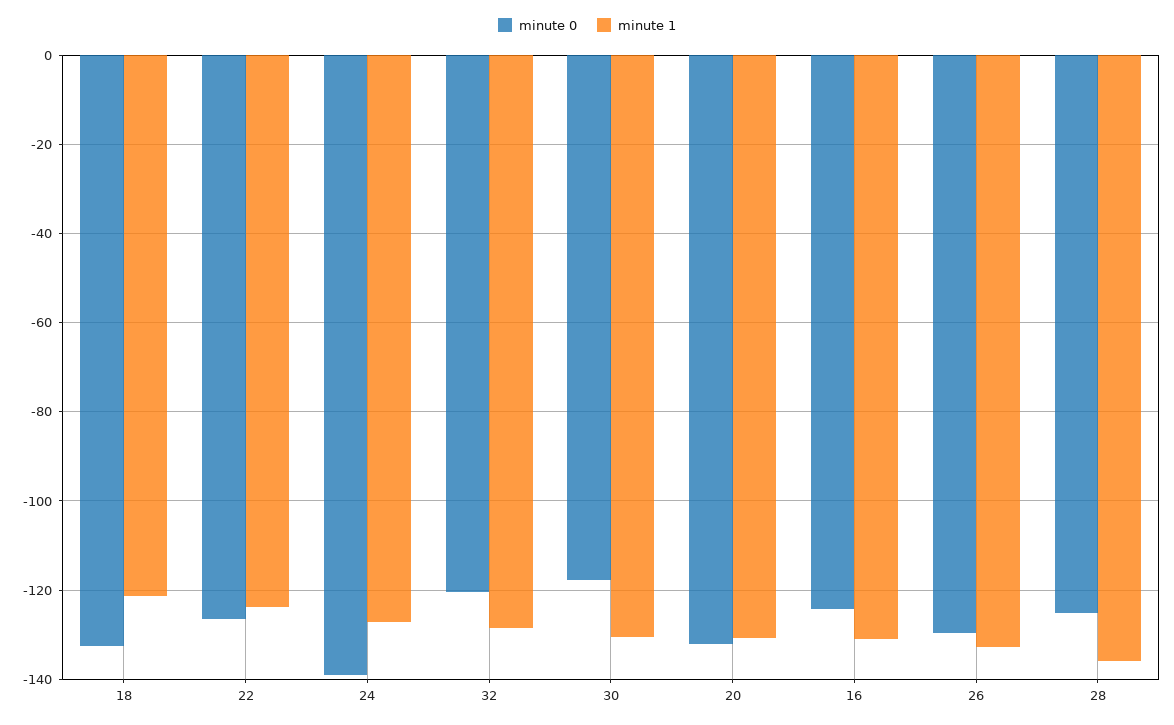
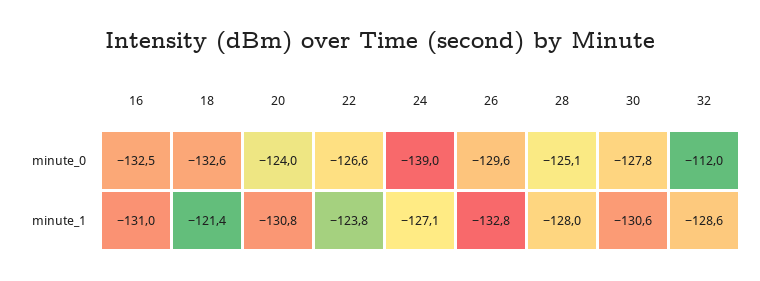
  {
    "minute 0": {
      "18": -132.6,
      "22": -126.6,
      "24": -139,
-     "32": -120,
+     "32": -112,
-     "30": -118,
+     "30": -127.8,
-     "20": -132,
+     "20": -124,
-     "16": -124,
+     "16": -132.5,
      "26": -129.6,
      "28": -125.1
    },
    "minute 1": {
      "18": -121.4,
      "22": -123.8,
      "24": -127.1,
      "32": -128.6,
      "30": -130.6,
      "20": -130.8,
      "16": -131,
      "26": -132.8,
-     "28": -136
+     "28": -128
    }
  }

